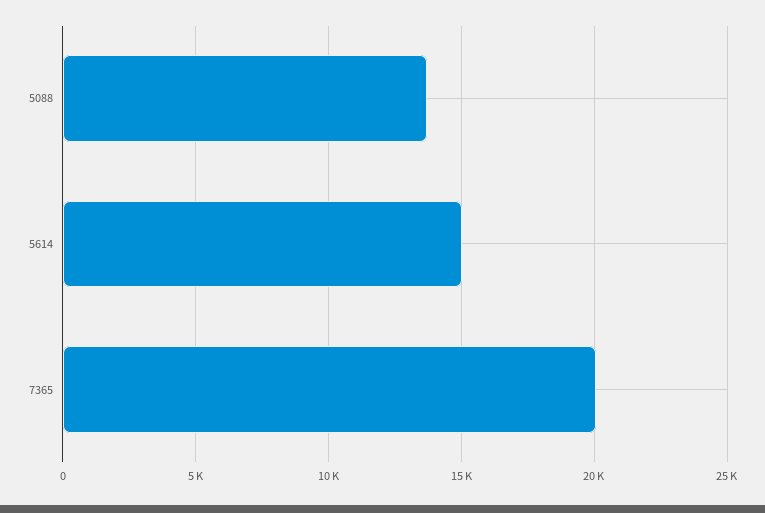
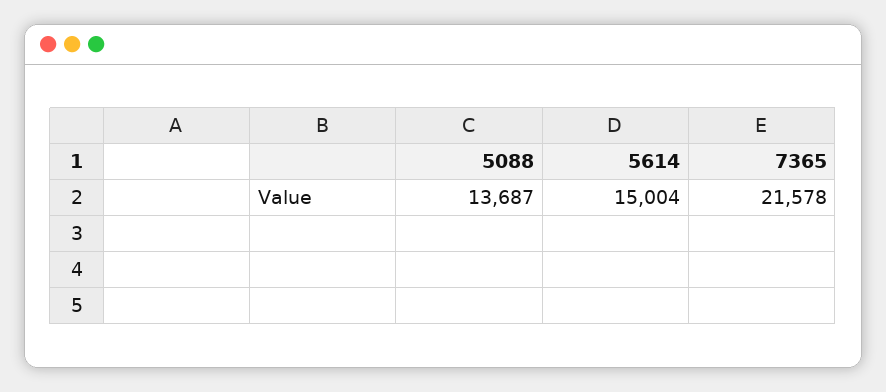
  {
    "5088": 13687,
    "5614": 15004,
-   "7365": 20000
+   "7365": 21578
  }

